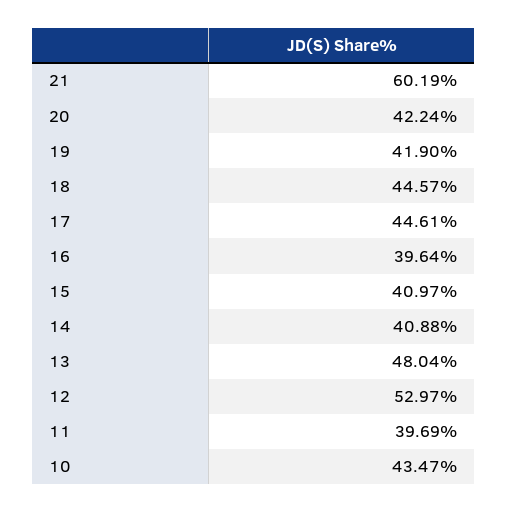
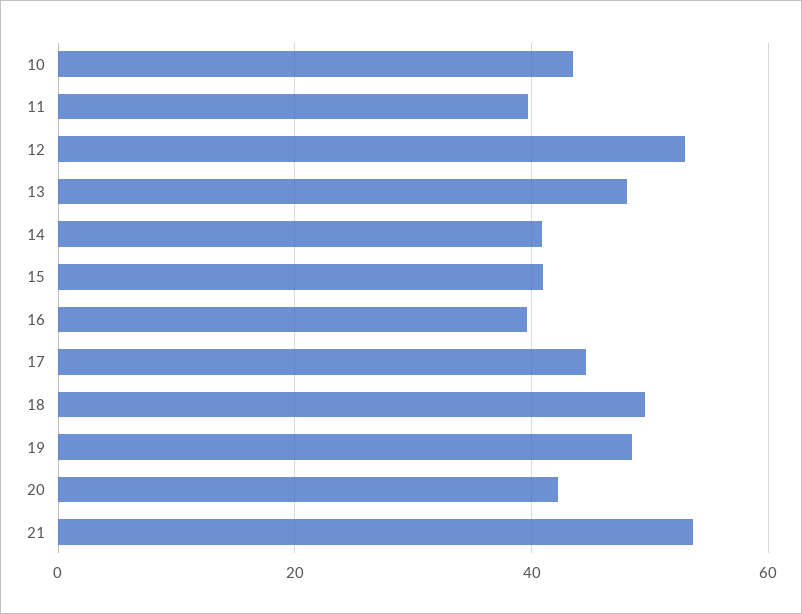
  {
-   "21": 60.19,
+   "21": 54,
    "20": 42.24,
-   "19": 41.9,
+   "19": 48,
-   "18": 44.57,
+   "18": 50,
    "17": 44.61,
    "16": 39.64,
    "15": 40.97,
    "14": 40.88,
    "13": 48.04,
    "12": 52.97,
    "11": 39.69,
    "10": 43.47
  }

